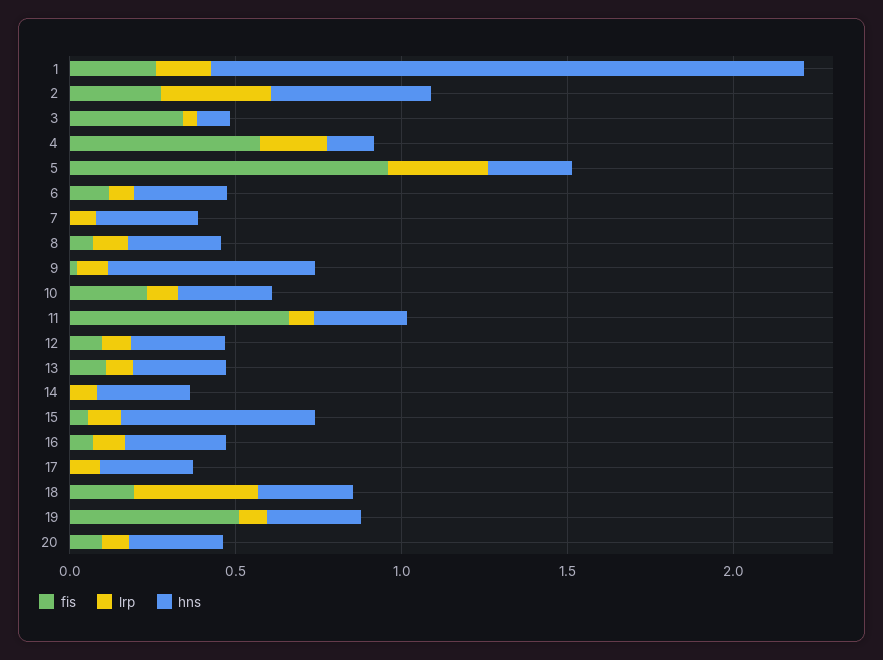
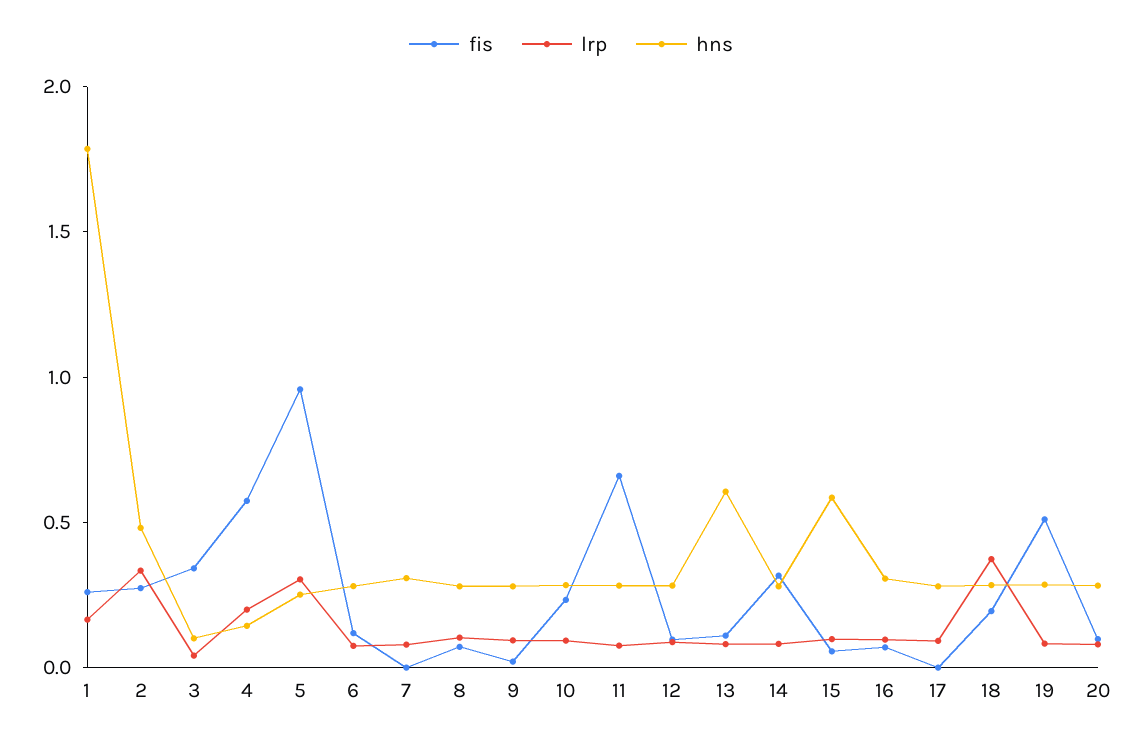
  {
    "fis": {
      "1": 0.3,
      "2": 0.3,
      "3": 0.3,
      "4": 0.6,
      "5": 1,
      "6": 0.1,
      "7": 0,
      "8": 0.1,
      "9": 0,
      "10": 0.2,
      "11": 0.7,
      "12": 0.1,
      "13": 0.1,
-     "14": 0,
+     "14": 0.3,
      "15": 0.1,
      "16": 0.1,
      "17": 0,
      "18": 0.2,
      "19": 0.5,
      "20": 0.1
    },
    "lrp": {
      "1": 0.2,
      "2": 0.3,
      "3": 0,
      "4": 0.2,
      "5": 0.3,
      "6": 0.1,
      "7": 0.1,
      "8": 0.1,
      "9": 0.1,
      "10": 0.1,
      "11": 0.1,
      "12": 0.1,
      "13": 0.1,
      "14": 0.1,
      "15": 0.1,
      "16": 0.1,
      "17": 0.1,
      "18": 0.4,
      "19": 0.1,
      "20": 0.1
    },
    "hns": {
      "1": 1.8,
      "2": 0.5,
      "3": 0.1,
      "4": 0.1,
      "5": 0.3,
      "6": 0.3,
      "7": 0.3,
      "8": 0.3,
-     "9": 0.6,
+     "9": 0.3,
      "10": 0.3,
      "11": 0.3,
      "12": 0.3,
-     "13": 0.3,
+     "13": 0.6,
      "14": 0.3,
      "15": 0.6,
      "16": 0.3,
      "17": 0.3,
      "18": 0.3,
      "19": 0.3,
      "20": 0.3
    }
  }

